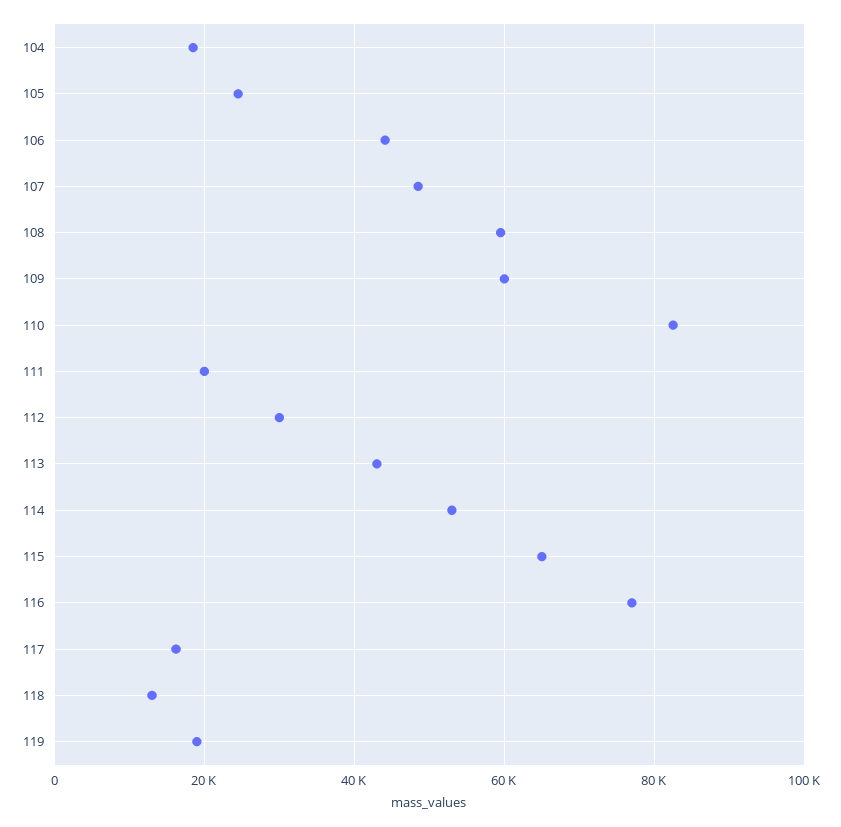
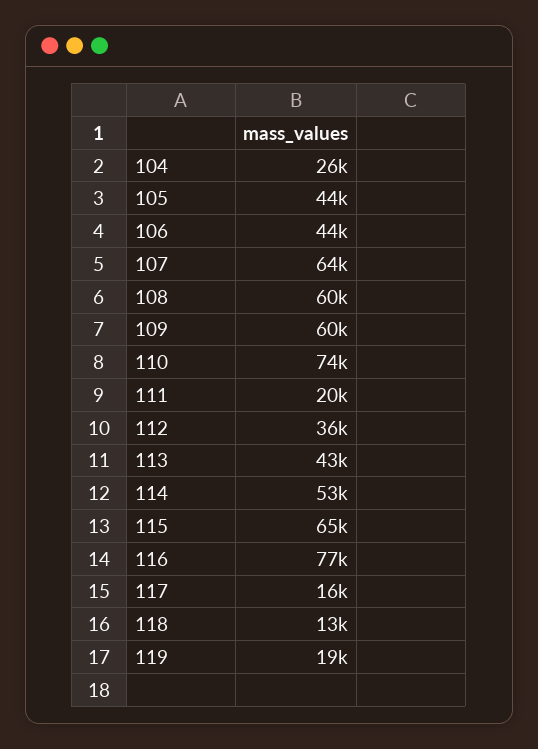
  {
-   "104": 18000,
+   "104": 26000,
-   "105": 24000,
+   "105": 44000,
    "106": 44000,
-   "107": 48000,
+   "107": 64000,
    "108": 60000,
    "109": 60000,
-   "110": 82000,
+   "110": 74000,
    "111": 20000,
-   "112": 30000,
+   "112": 36000,
    "113": 43000,
    "114": 53000,
    "115": 65000,
    "116": 77000,
    "117": 16000,
    "118": 13000,
    "119": 19000
  }

